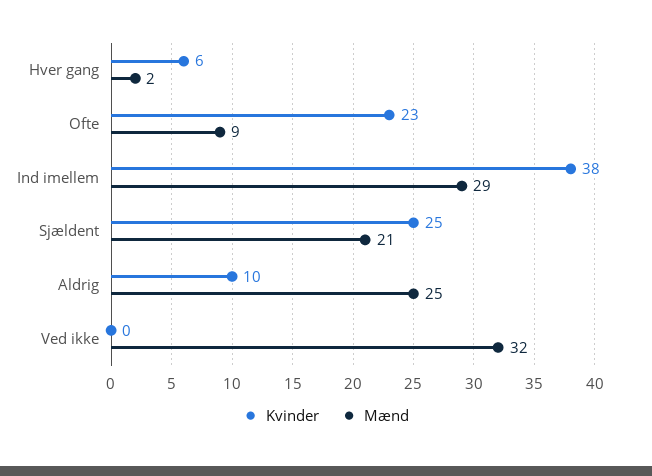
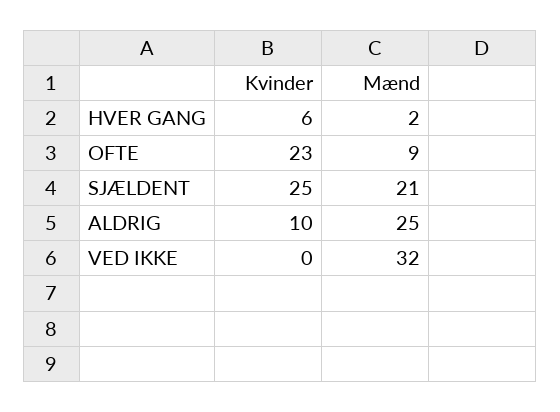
  {
    "Kvinder": {
      "Hver gang": 6,
      "Ofte": 23,
-     "Ind imellem": 38,
      "Sjældent": 25,
      "Aldrig": 10,
      "Ved ikke": 0
    },
    "Mænd": {
      "Hver gang": 2,
      "Ofte": 9,
-     "Ind imellem": 29,
      "Sjældent": 21,
      "Aldrig": 25,
      "Ved ikke": 32
    }
  }

